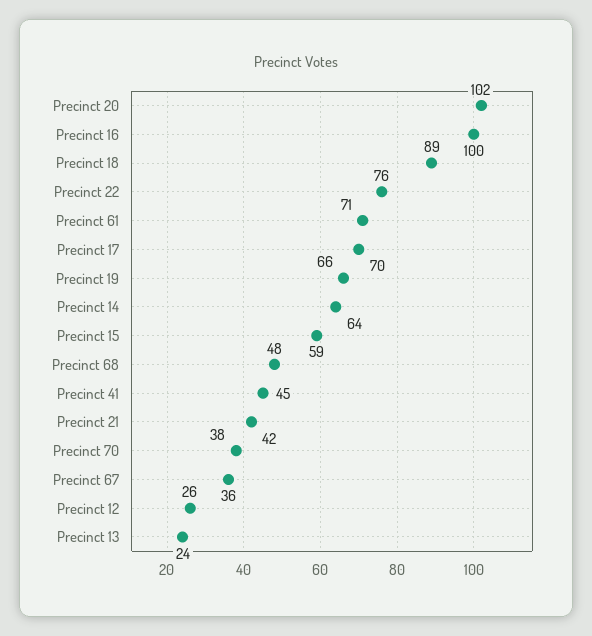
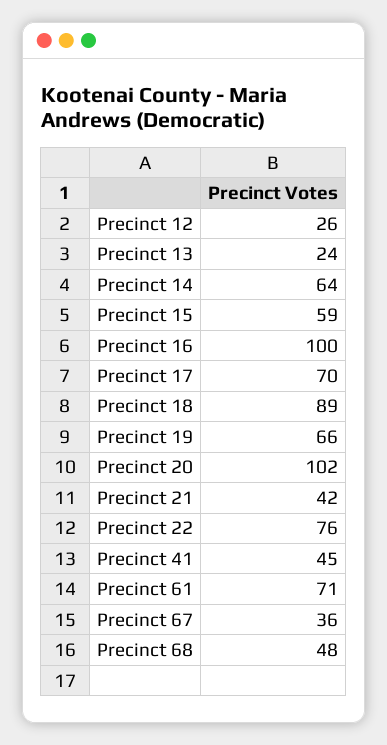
  {
    "Precinct 20": 102,
    "Precinct 16": 100,
    "Precinct 18": 89,
    "Precinct 22": 76,
    "Precinct 61": 71,
    "Precinct 17": 70,
    "Precinct 19": 66,
    "Precinct 14": 64,
    "Precinct 15": 59,
    "Precinct 68": 48,
    "Precinct 41": 45,
    "Precinct 21": 42,
-   "Precinct 70": 38,
    "Precinct 67": 36,
    "Precinct 12": 26,
    "Precinct 13": 24
  }

